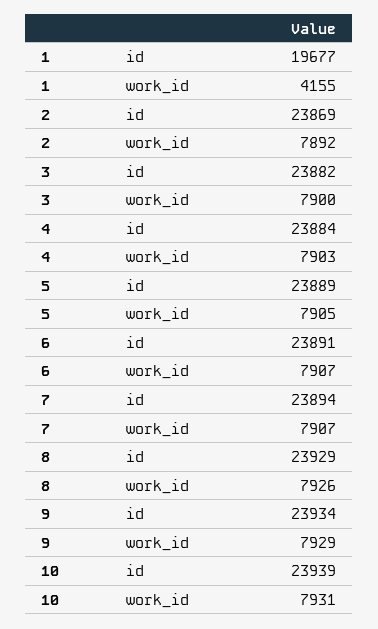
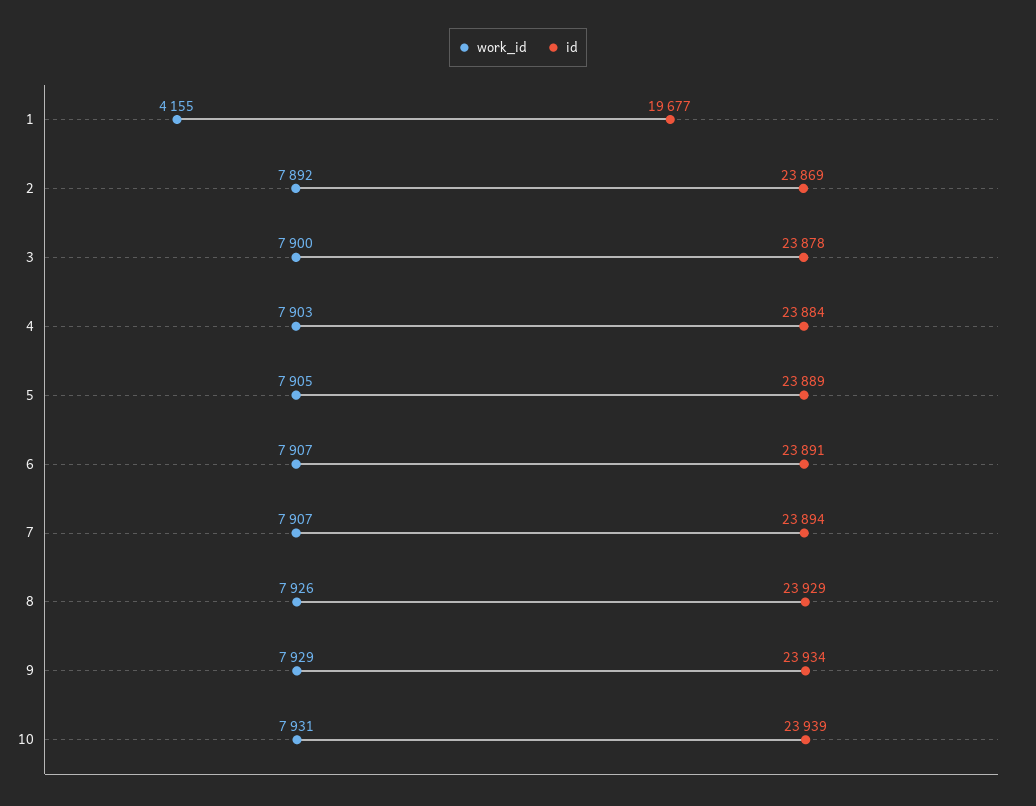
  {
    "id": {
      "1": 19677,
      "2": 23869,
-     "3": 23882,
+     "3": 23878,
      "4": 23884,
      "5": 23889,
      "6": 23891,
      "7": 23894,
      "8": 23929,
      "9": 23934,
      "10": 23939
    },
    "work_id": {
      "1": 4155,
      "2": 7892,
      "3": 7900,
      "4": 7903,
      "5": 7905,
      "6": 7907,
      "7": 7907,
      "8": 7926,
      "9": 7929,
      "10": 7931
    }
  }

